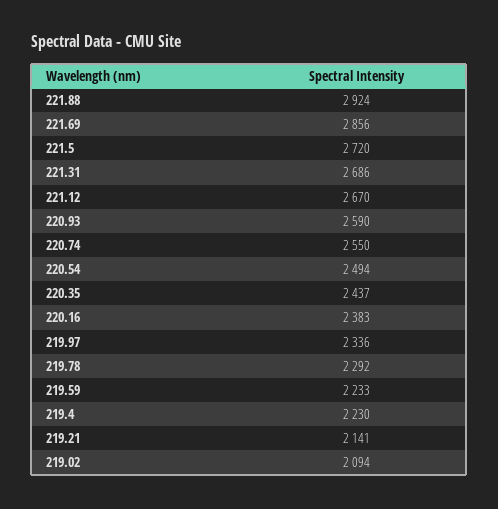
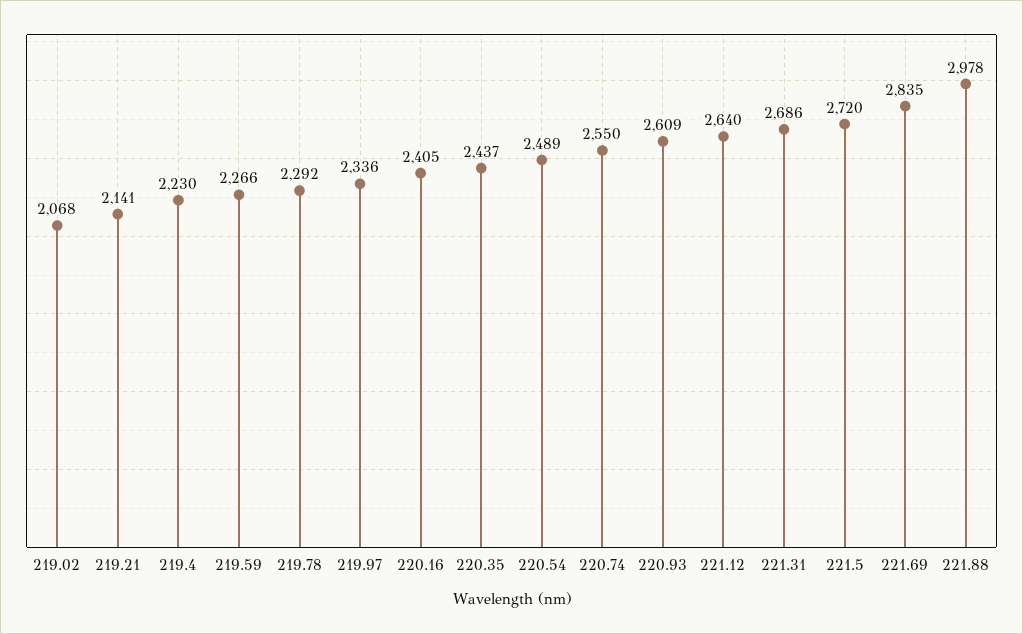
  {
-   "221.88": 2924,
+   "221.88": 2978,
-   "221.69": 2856,
+   "221.69": 2835,
    "221.5": 2720,
    "221.31": 2686,
-   "221.12": 2670,
+   "221.12": 2640,
-   "220.93": 2590,
+   "220.93": 2609,
    "220.74": 2550,
-   "220.54": 2494,
+   "220.54": 2489,
    "220.35": 2437,
-   "220.16": 2383,
+   "220.16": 2405,
    "219.97": 2336,
    "219.78": 2292,
-   "219.59": 2233,
+   "219.59": 2266,
    "219.4": 2230,
    "219.21": 2141,
-   "219.02": 2094
+   "219.02": 2068
  }

